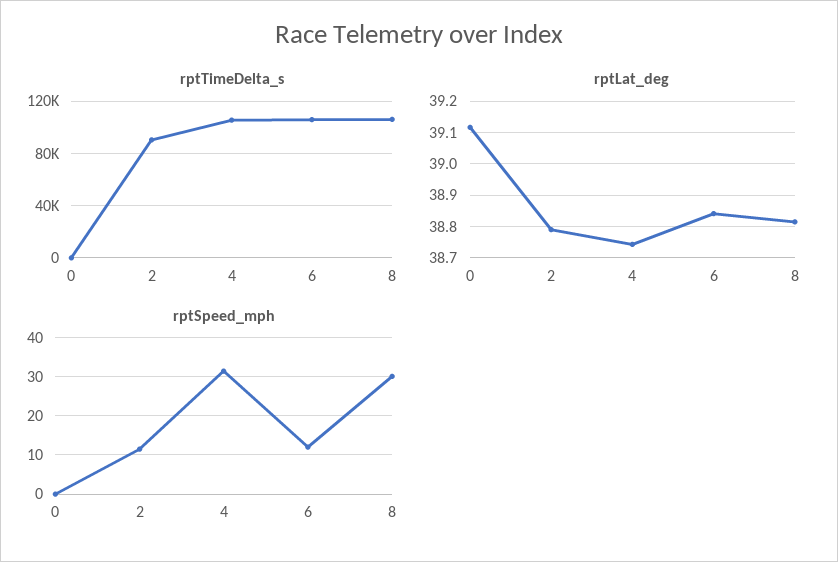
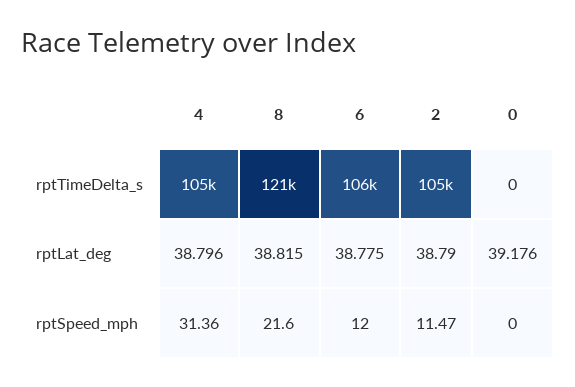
  {
    "rptTimeDelta_s": {
      "0": 0,
-     "2": 90000,
+     "2": 105000,
      "4": 105000,
      "6": 106000,
-     "8": 105000
+     "8": 121000
    },
    "rptLat_deg": {
-     "0": 39.12,
+     "0": 39.176,
      "2": 38.79,
-     "4": 38.74,
+     "4": 38.796,
-     "6": 38.84,
+     "6": 38.775,
      "8": 38.815
    },
    "rptSpeed_mph": {
      "0": 0,
      "2": 11.47,
      "4": 31.36,
      "6": 12,
-     "8": 30
+     "8": 21.6
    }
  }

